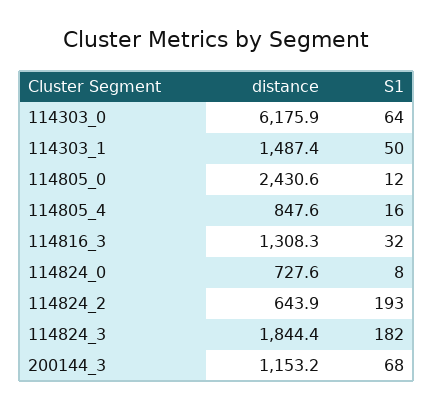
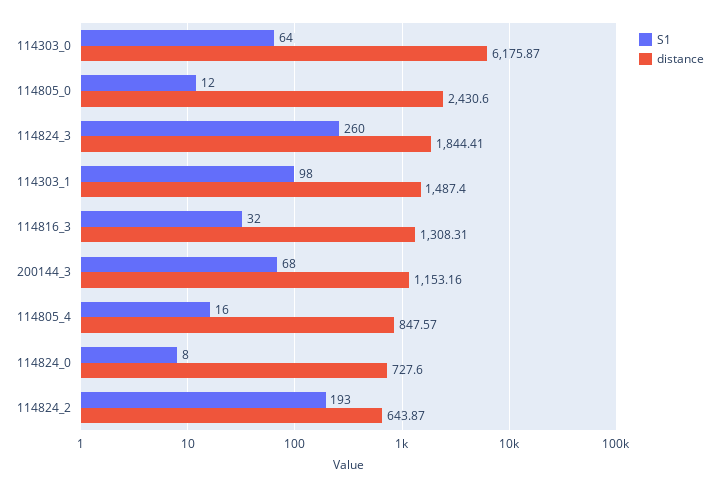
  {
    "distance": {
      "114303_0": 6175.87,
      "114303_1": 1487.4,
      "114805_0": 2430.6,
      "114805_4": 847.57,
      "114816_3": 1308.31,
      "114824_0": 727.6,
      "114824_2": 643.87,
      "114824_3": 1844.41,
      "200144_3": 1153.16
    },
    "S1": {
      "114303_0": 64,
-     "114303_1": 50,
+     "114303_1": 98,
      "114805_0": 12,
      "114805_4": 16,
      "114816_3": 32,
      "114824_0": 8,
      "114824_2": 193,
-     "114824_3": 182,
+     "114824_3": 260,
      "200144_3": 68
    }
  }

